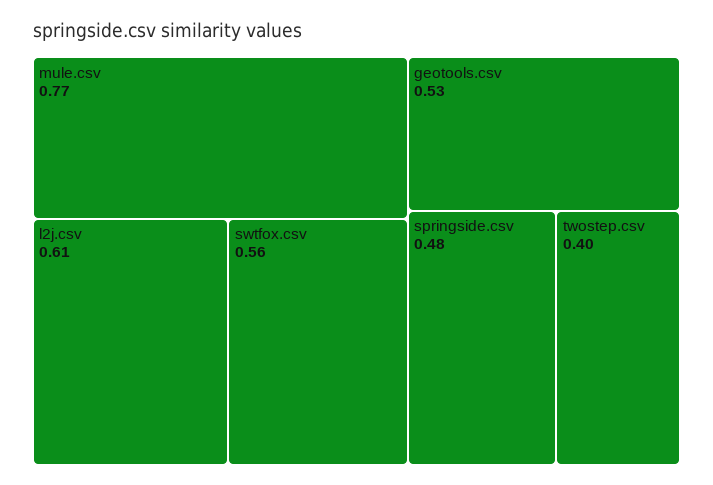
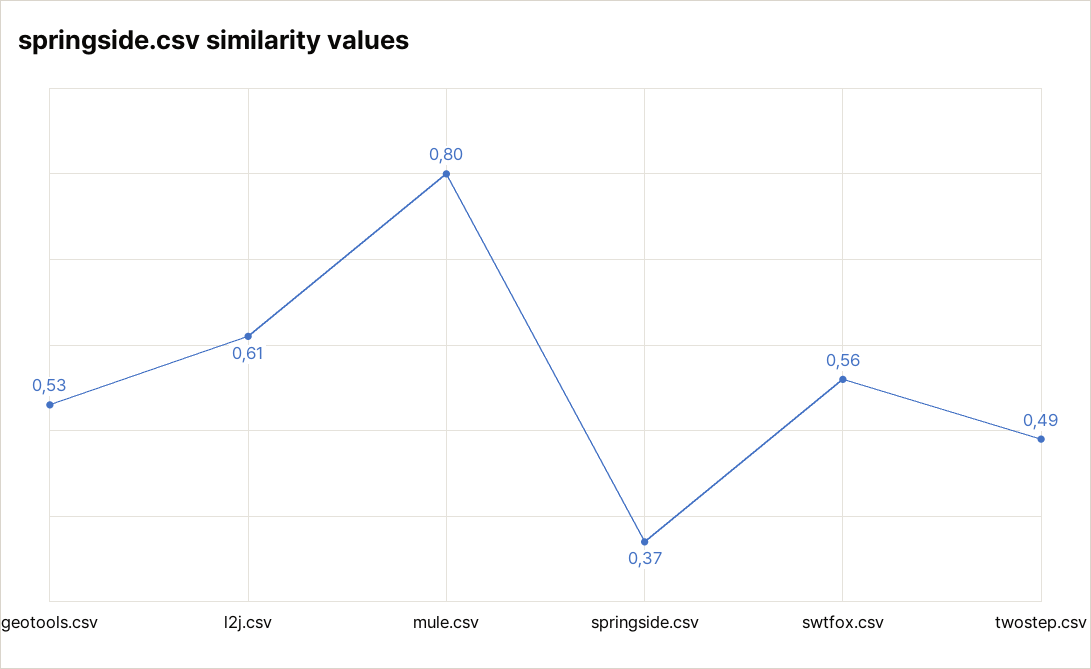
  {
-   "mule.csv": 0.77,
+   "mule.csv": 0.8,
    "l2j.csv": 0.61,
    "swtfox.csv": 0.56,
    "geotools.csv": 0.53,
-   "springside.csv": 0.48,
+   "springside.csv": 0.37,
-   "twostep.csv": 0.4
+   "twostep.csv": 0.49
  }

